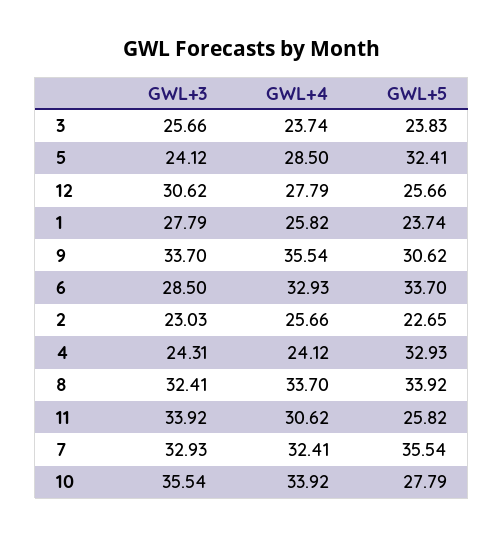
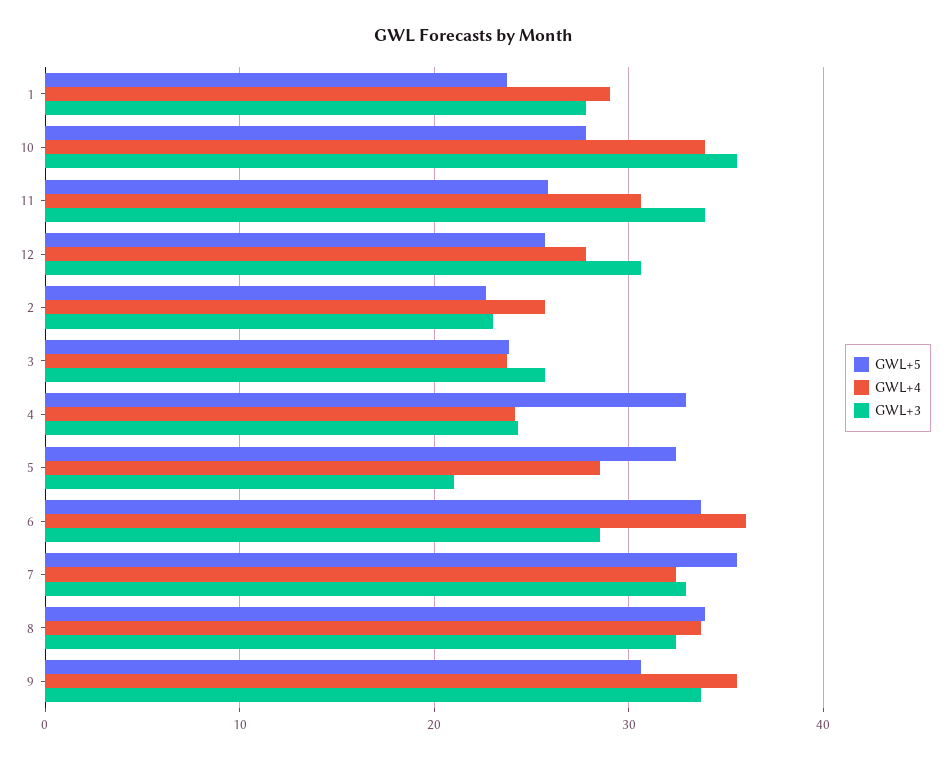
  {
    "GWL+3": {
      "3": 25.66,
-     "5": 24.12,
+     "5": 21,
      "12": 30.62,
      "1": 27.79,
      "9": 33.7,
      "6": 28.5,
      "2": 23.03,
      "4": 24.31,
      "8": 32.41,
      "11": 33.92,
      "7": 32.93,
      "10": 35.54
    },
    "GWL+4": {
      "3": 23.74,
      "5": 28.5,
      "12": 27.79,
-     "1": 25.82,
+     "1": 29,
      "9": 35.54,
-     "6": 32.93,
+     "6": 36,
      "2": 25.66,
      "4": 24.12,
      "8": 33.7,
      "11": 30.62,
      "7": 32.41,
      "10": 33.92
    },
    "GWL+5": {
      "3": 23.83,
      "5": 32.41,
      "12": 25.66,
      "1": 23.74,
      "9": 30.62,
      "6": 33.7,
      "2": 22.65,
      "4": 32.93,
      "8": 33.92,
      "11": 25.82,
      "7": 35.54,
      "10": 27.79
    }
  }

